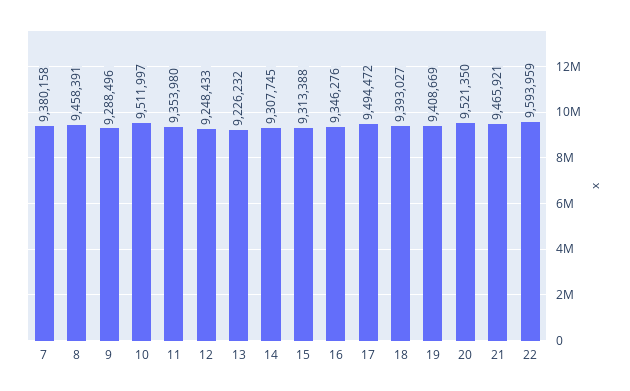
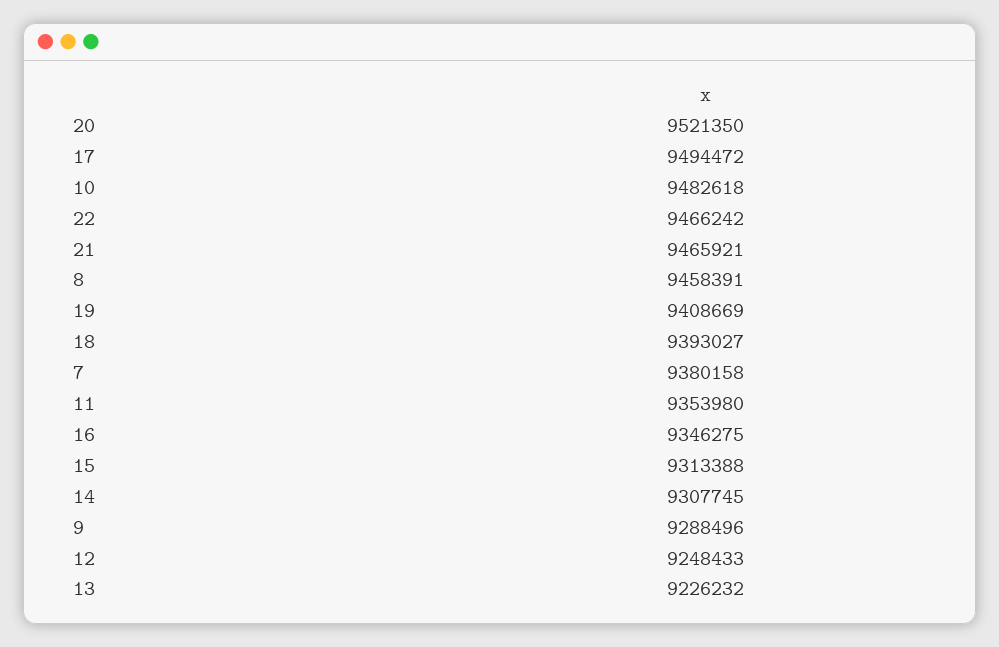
  {
    "7": 9380158,
    "8": 9458391,
    "9": 9288496,
-   "10": 9511997,
+   "10": 9482618,
    "11": 9353980,
    "12": 9248433,
    "13": 9226232,
    "14": 9307745,
    "15": 9313388,
-   "16": 9346276,
+   "16": 9346275,
    "17": 9494472,
    "18": 9393027,
    "19": 9408669,
    "20": 9521350,
    "21": 9465921,
-   "22": 9593959
+   "22": 9466242
  }

